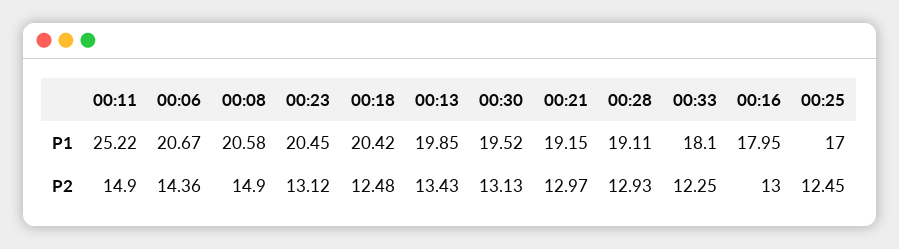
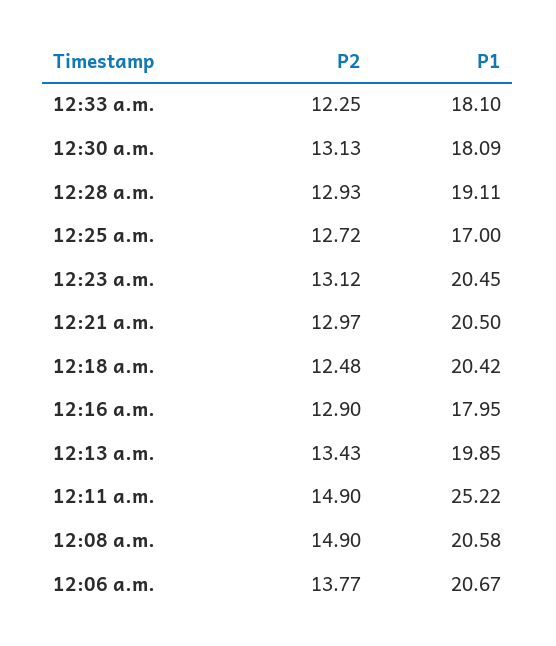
  {
    "00:11": {
      "P1": 25.22,
      "P2": 14.9
    },
    "00:06": {
      "P1": 20.67,
-     "P2": 14.36
+     "P2": 13.77
    },
    "00:08": {
      "P1": 20.58,
      "P2": 14.9
    },
    "00:23": {
      "P1": 20.45,
      "P2": 13.12
    },
    "00:18": {
      "P1": 20.42,
      "P2": 12.48
    },
    "00:13": {
      "P1": 19.85,
      "P2": 13.43
    },
    "00:30": {
-     "P1": 19.52,
+     "P1": 18.09,
      "P2": 13.13
    },
    "00:21": {
-     "P1": 19.15,
+     "P1": 20.5,
      "P2": 12.97
    },
    "00:28": {
      "P1": 19.11,
      "P2": 12.93
    },
    "00:33": {
      "P1": 18.1,
      "P2": 12.25
    },
    "00:16": {
      "P1": 17.95,
-     "P2": 13
+     "P2": 12.9
    },
    "00:25": {
      "P1": 17,
-     "P2": 12.45
+     "P2": 12.72
    }
  }

